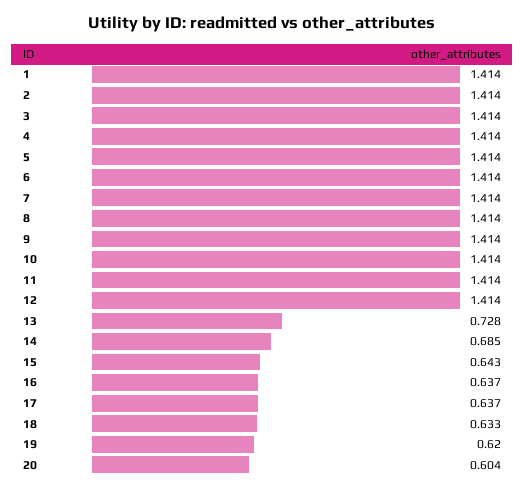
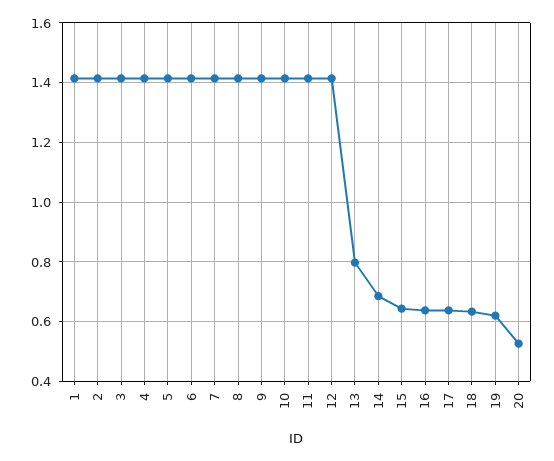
  {
    "1": 1.414,
    "2": 1.414,
    "3": 1.414,
    "4": 1.414,
    "5": 1.414,
    "6": 1.414,
    "7": 1.414,
    "8": 1.414,
    "9": 1.414,
    "10": 1.414,
    "11": 1.414,
    "12": 1.414,
-   "13": 0.728,
+   "13": 0.8,
    "14": 0.685,
    "15": 0.643,
    "16": 0.637,
    "17": 0.637,
    "18": 0.633,
    "19": 0.62,
-   "20": 0.604
+   "20": 0.525
  }

